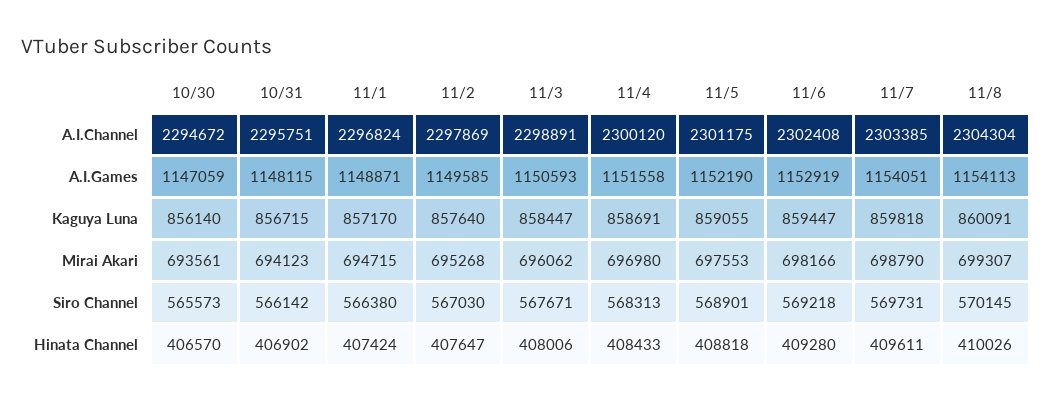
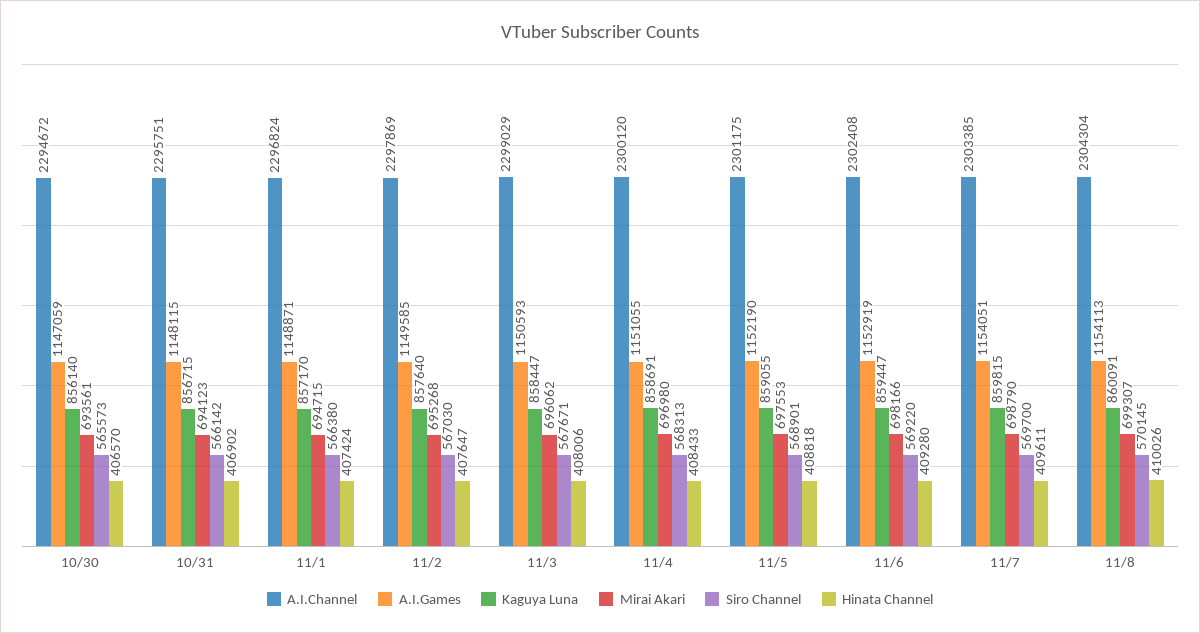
  {
    "A.I.Channel": {
      "10/30": 2294672,
      "10/31": 2295751,
      "11/1": 2296824,
      "11/2": 2297869,
-     "11/3": 2298891,
+     "11/3": 2299029,
      "11/4": 2300120,
      "11/5": 2301175,
      "11/6": 2302408,
      "11/7": 2303385,
      "11/8": 2304304
    },
    "A.I.Games": {
      "10/30": 1147059,
      "10/31": 1148115,
      "11/1": 1148871,
      "11/2": 1149585,
      "11/3": 1150593,
-     "11/4": 1151558,
+     "11/4": 1151055,
      "11/5": 1152190,
      "11/6": 1152919,
      "11/7": 1154051,
      "11/8": 1154113
    },
    "Kaguya Luna": {
      "10/30": 856140,
      "10/31": 856715,
      "11/1": 857170,
      "11/2": 857640,
      "11/3": 858447,
      "11/4": 858691,
      "11/5": 859055,
      "11/6": 859447,
-     "11/7": 859818,
+     "11/7": 859815,
      "11/8": 860091
    },
    "Mirai Akari": {
      "10/30": 693561,
      "10/31": 694123,
      "11/1": 694715,
      "11/2": 695268,
      "11/3": 696062,
      "11/4": 696980,
      "11/5": 697553,
      "11/6": 698166,
      "11/7": 698790,
      "11/8": 699307
    },
    "Siro Channel": {
      "10/30": 565573,
      "10/31": 566142,
      "11/1": 566380,
      "11/2": 567030,
      "11/3": 567671,
      "11/4": 568313,
      "11/5": 568901,
-     "11/6": 569218,
+     "11/6": 569220,
-     "11/7": 569731,
+     "11/7": 569700,
      "11/8": 570145
    },
    "Hinata Channel": {
      "10/30": 406570,
      "10/31": 406902,
      "11/1": 407424,
      "11/2": 407647,
      "11/3": 408006,
      "11/4": 408433,
      "11/5": 408818,
      "11/6": 409280,
      "11/7": 409611,
      "11/8": 410026
    }
  }

